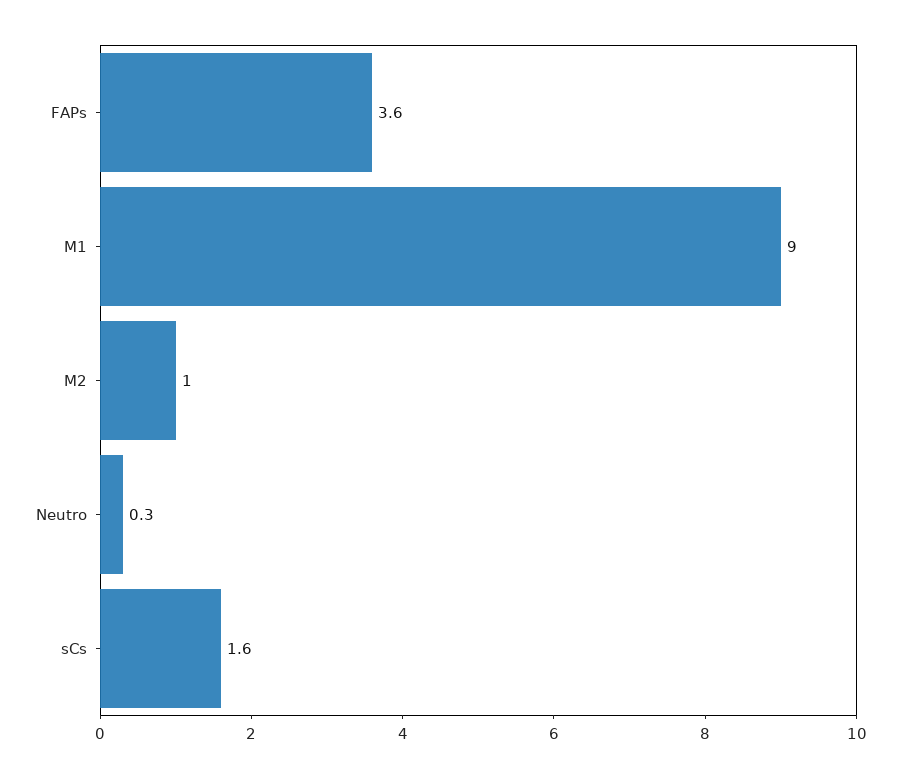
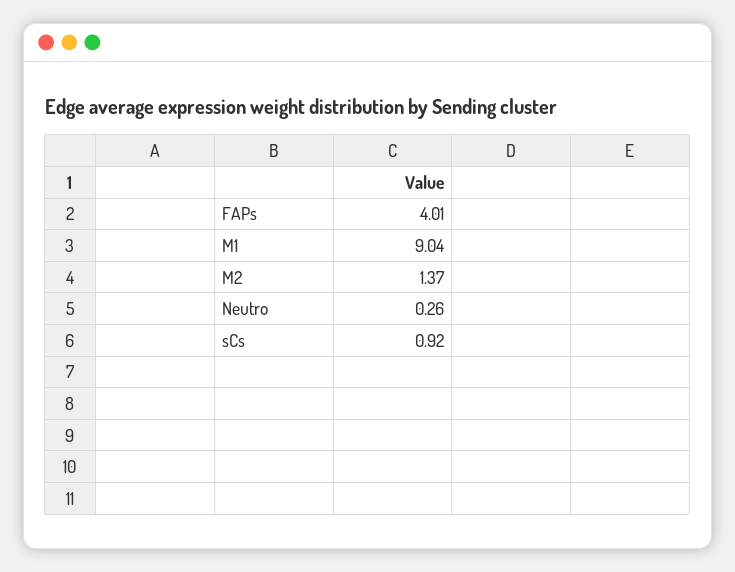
  {
-   "FAPs": 3.6,
+   "FAPs": 4.01,
    "M1": 9.04,
-   "M2": 1,
+   "M2": 1.37,
    "Neutro": 0.26,
-   "sCs": 1.6
+   "sCs": 0.92
  }

